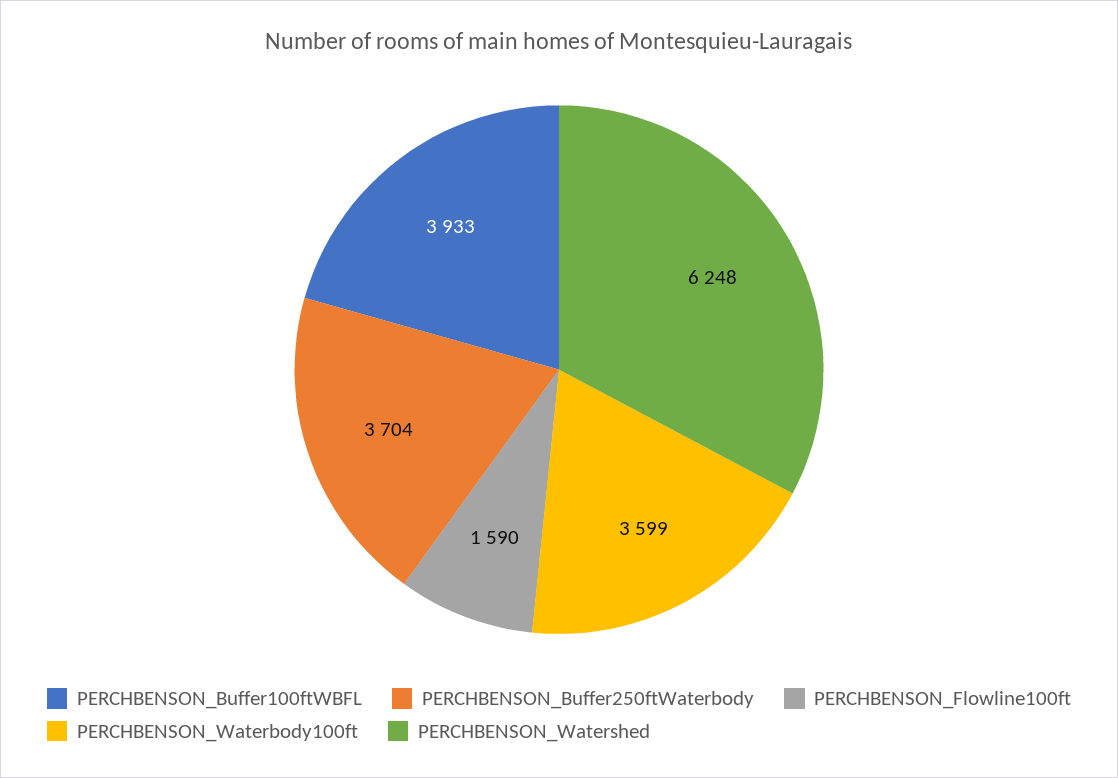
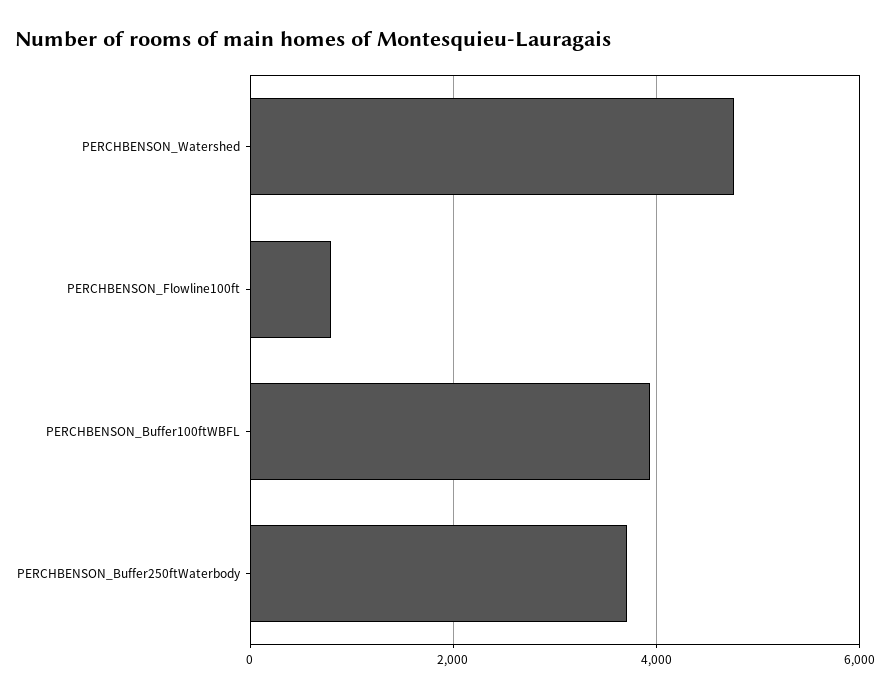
  {
    "PERCHBENSON_Buffer100ftWBFL": 3933,
    "PERCHBENSON_Buffer250ftWaterbody": 3704,
-   "PERCHBENSON_Flowline100ft": 1590,
+   "PERCHBENSON_Flowline100ft": 800,
-   "PERCHBENSON_Waterbody100ft": 3599,
-   "PERCHBENSON_Watershed": 6248
+   "PERCHBENSON_Watershed": 4800
  }

